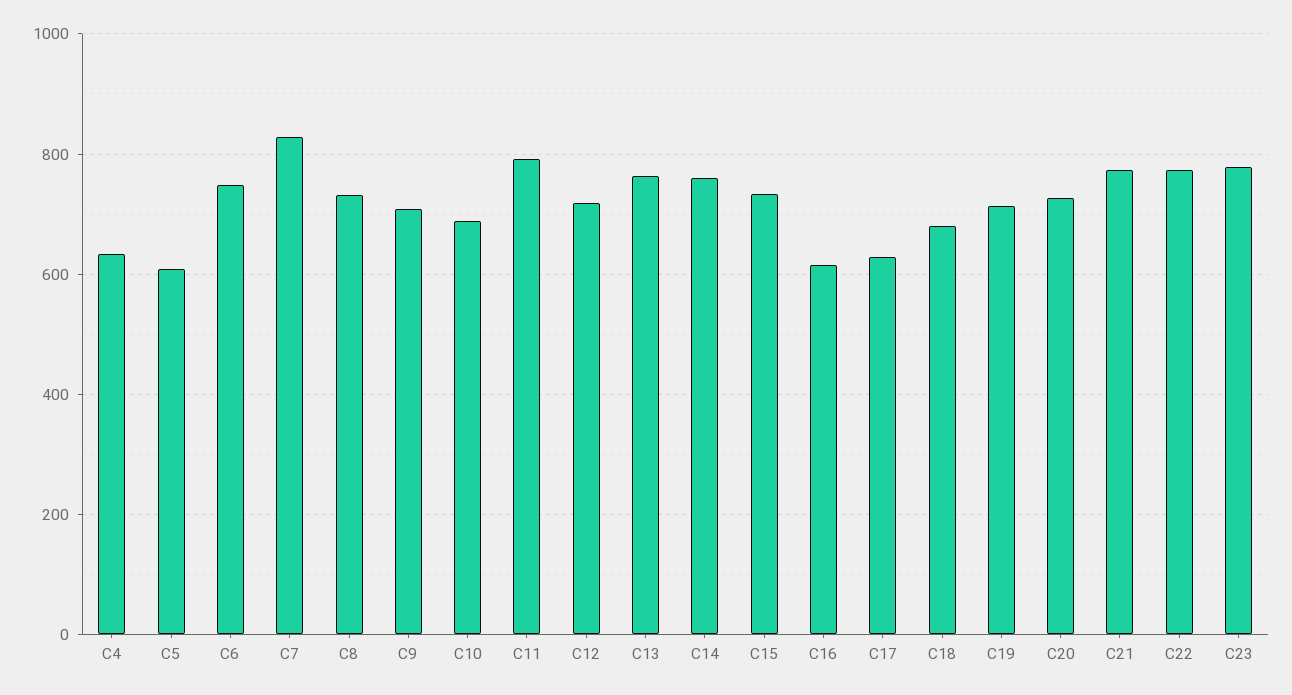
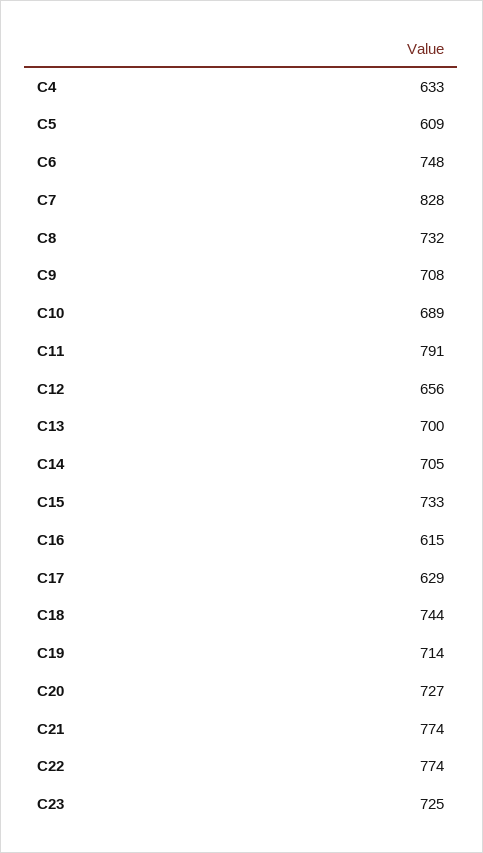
  {
    "C4": 633,
    "C5": 609,
    "C6": 748,
    "C7": 828,
    "C8": 732,
    "C9": 708,
    "C10": 689,
    "C11": 791,
-   "C12": 720,
+   "C12": 656,
-   "C13": 760,
+   "C13": 700,
-   "C14": 760,
+   "C14": 705,
    "C15": 733,
    "C16": 615,
    "C17": 629,
-   "C18": 680,
+   "C18": 744,
    "C19": 714,
    "C20": 727,
    "C21": 774,
    "C22": 774,
-   "C23": 780
+   "C23": 725
  }

